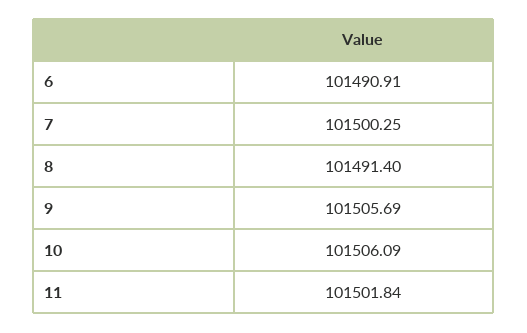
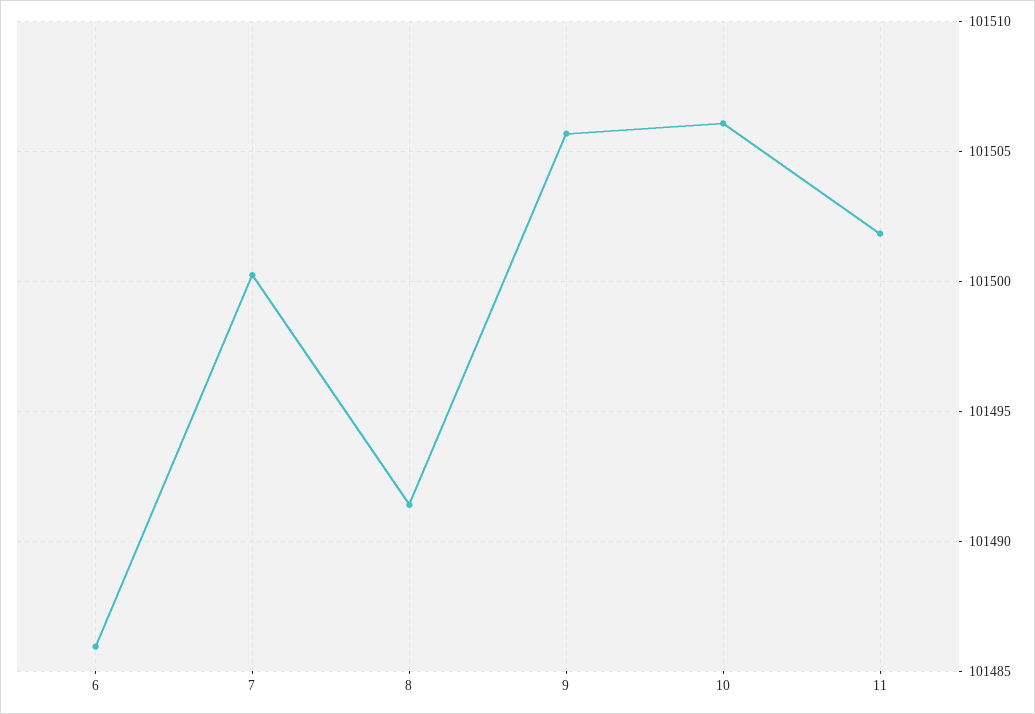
  {
-   "6": 101490.91,
+   "6": 101486,
    "7": 101500.25,
    "8": 101491.4,
    "9": 101505.69,
    "10": 101506.09,
    "11": 101501.84
  }

